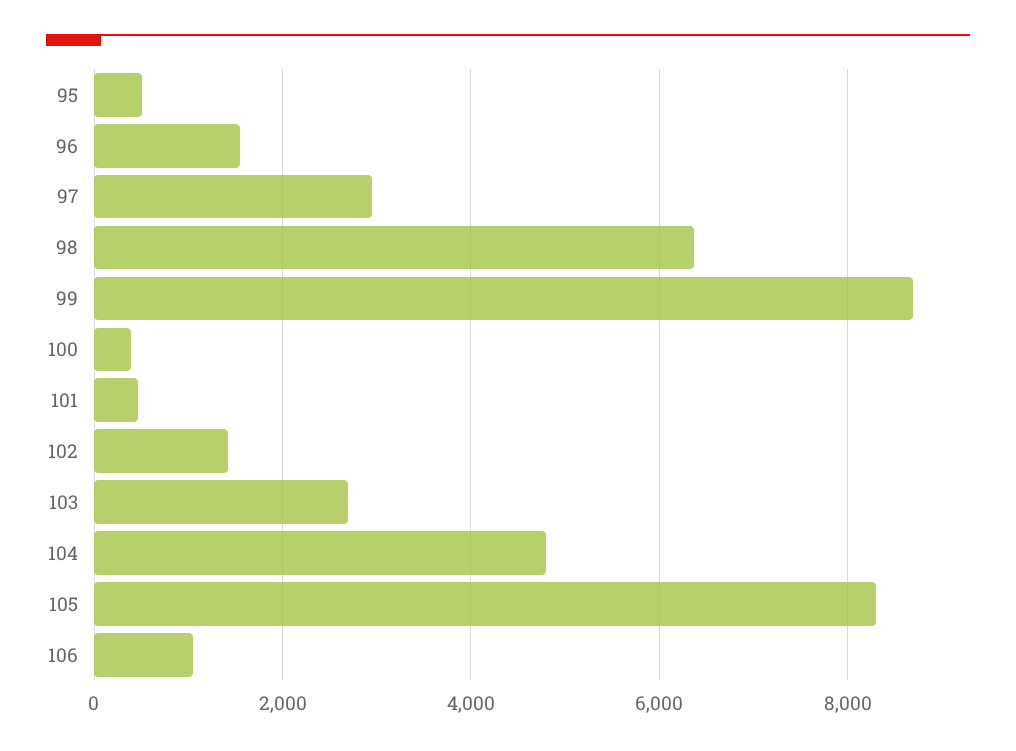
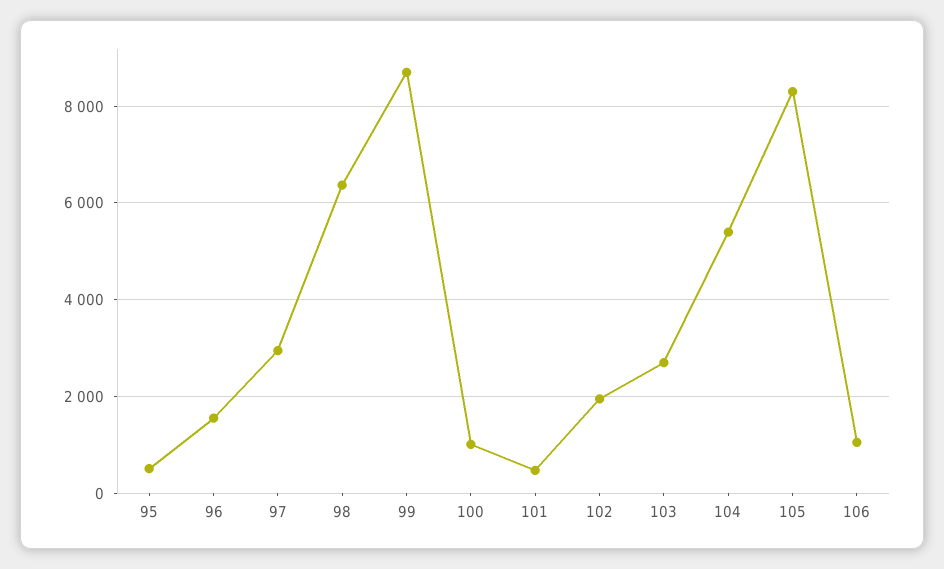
  {
    "95": 600,
    "96": 1600,
    "97": 3000,
    "98": 6400,
    "99": 8800,
-   "100": 400,
+   "100": 1000,
    "101": 400,
-   "102": 1400,
+   "102": 2000,
    "103": 2800,
-   "104": 4800,
+   "104": 5400,
    "105": 8400,
    "106": 1000
  }

